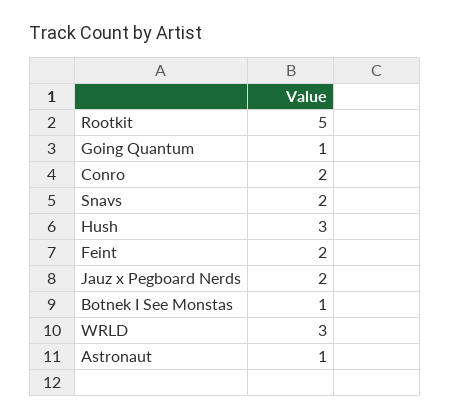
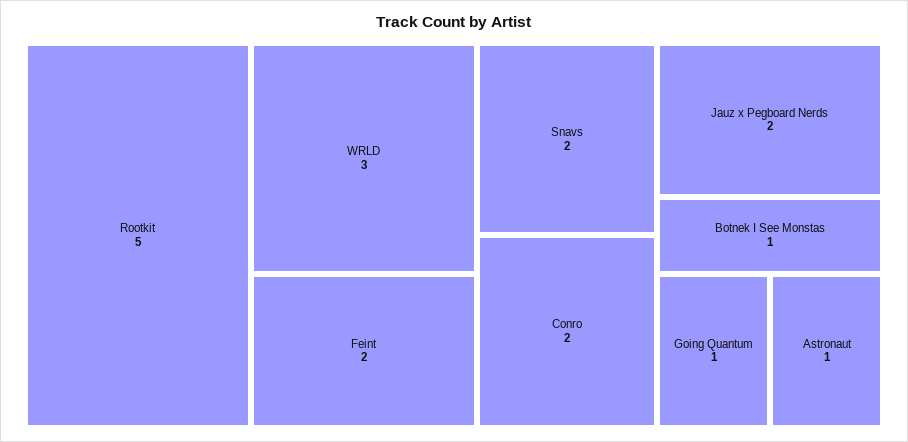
  {
    "Rootkit": 5,
    "Going Quantum": 1,
    "Conro": 2,
    "Snavs": 2,
-   "Hush": 3,
    "Feint": 2,
    "Jauz x Pegboard Nerds": 2,
    "Botnek I See Monstas": 1,
    "WRLD": 3,
    "Astronaut": 1
  }

